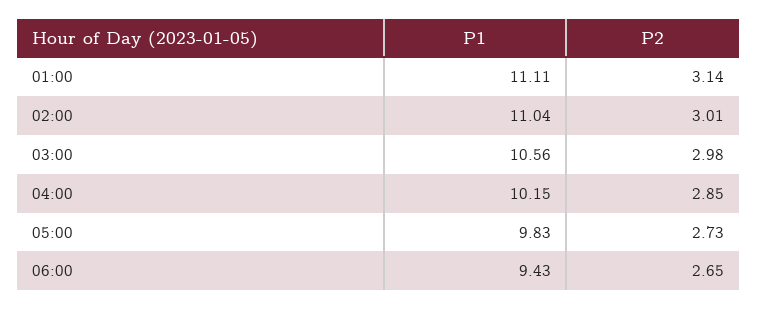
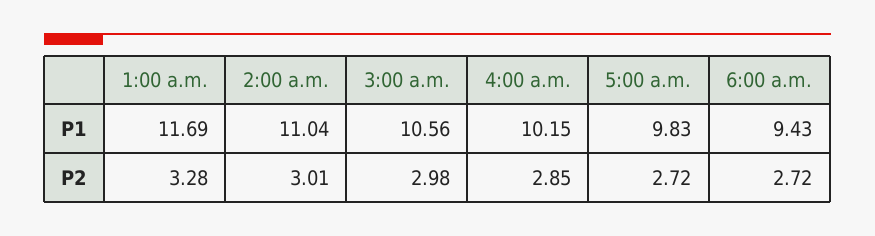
  {
    "P1": {
-     "01:00": 11.11,
+     "01:00": 11.69,
      "02:00": 11.04,
      "03:00": 10.56,
      "04:00": 10.15,
      "05:00": 9.83,
      "06:00": 9.43
    },
    "P2": {
-     "01:00": 3.14,
+     "01:00": 3.28,
      "02:00": 3.01,
      "03:00": 2.98,
      "04:00": 2.85,
-     "05:00": 2.73,
+     "05:00": 2.72,
-     "06:00": 2.65
+     "06:00": 2.72
    }
  }

